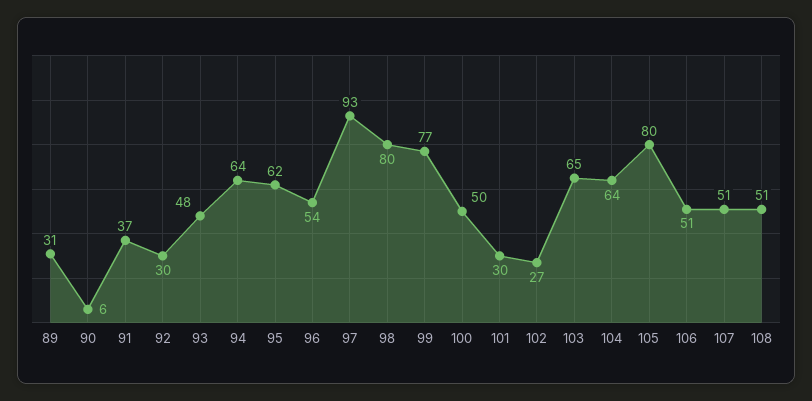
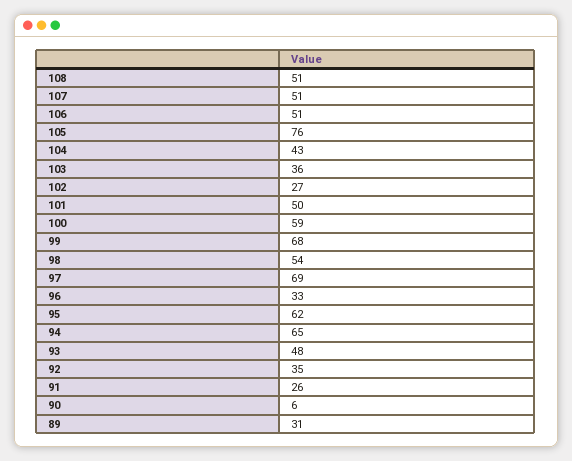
  {
    "89": 31,
    "90": 6,
-   "91": 37,
+   "91": 26,
-   "92": 30,
+   "92": 35,
    "93": 48,
-   "94": 64,
+   "94": 65,
    "95": 62,
-   "96": 54,
+   "96": 33,
-   "97": 93,
+   "97": 69,
-   "98": 80,
+   "98": 54,
-   "99": 77,
+   "99": 68,
-   "100": 50,
+   "100": 59,
-   "101": 30,
+   "101": 50,
    "102": 27,
-   "103": 65,
+   "103": 36,
-   "104": 64,
+   "104": 43,
-   "105": 80,
+   "105": 76,
    "106": 51,
    "107": 51,
    "108": 51
  }

